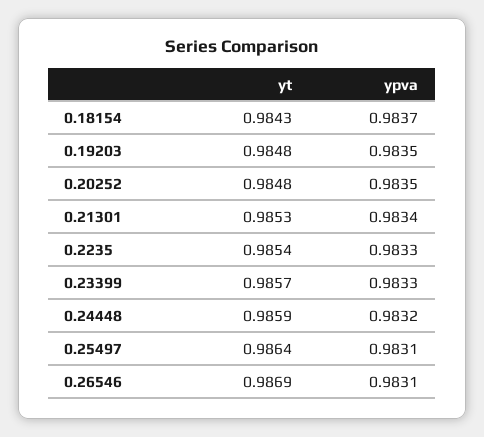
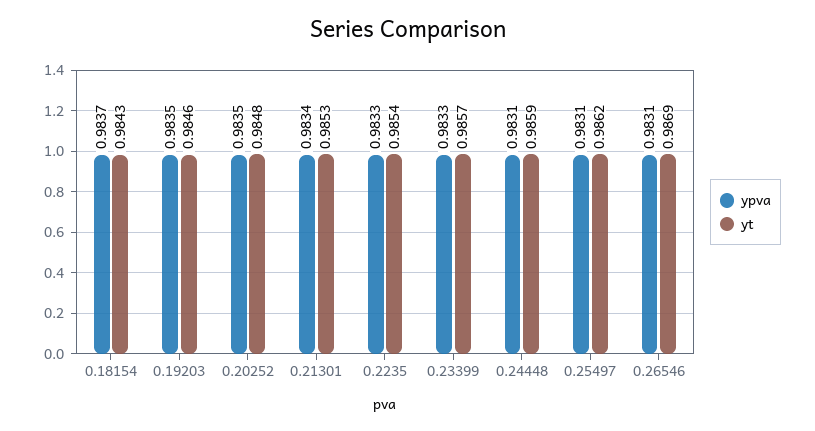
  {
    "yt": {
      "0.18154": 0.9843,
-     "0.19203": 0.9848,
+     "0.19203": 0.9846,
      "0.20252": 0.9848,
      "0.21301": 0.9853,
      "0.2235": 0.9854,
      "0.23399": 0.9857,
      "0.24448": 0.9859,
-     "0.25497": 0.9864,
+     "0.25497": 0.9862,
      "0.26546": 0.9869
    },
    "ypva": {
      "0.18154": 0.9837,
      "0.19203": 0.9835,
      "0.20252": 0.9835,
      "0.21301": 0.9834,
      "0.2235": 0.9833,
      "0.23399": 0.9833,
-     "0.24448": 0.9832,
+     "0.24448": 0.9831,
      "0.25497": 0.9831,
      "0.26546": 0.9831
    }
  }

